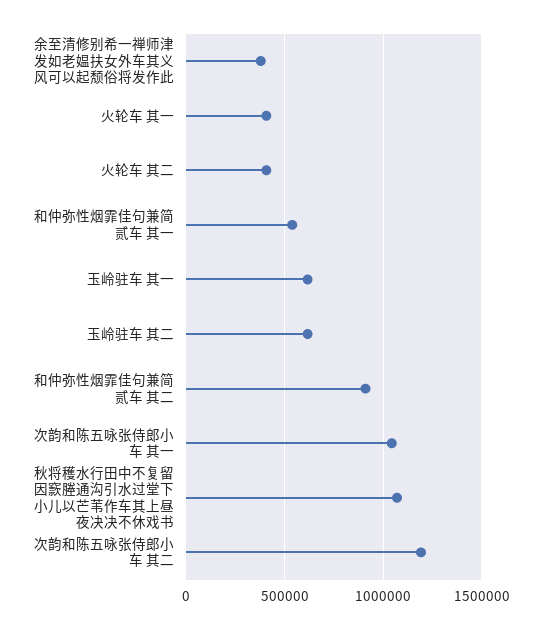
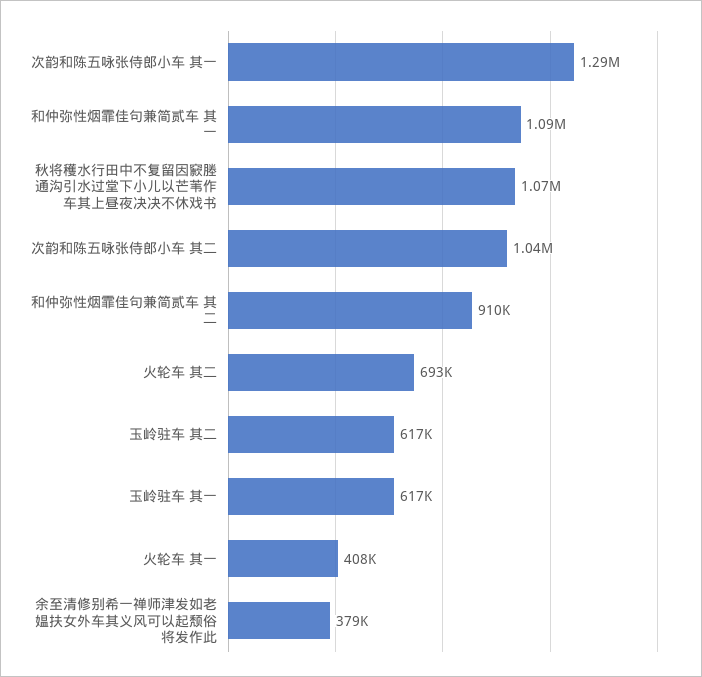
  {
    "余至清修别希一禅师津发如老媪扶女外车其义风可以起颓俗将发作此": 379000,
    "火轮车 其一": 408000,
-   "火轮车 其二": 400000,
+   "火轮车 其二": 693000,
-   "和仲弥性烟霏佳句兼简贰车 其一": 550000,
+   "和仲弥性烟霏佳句兼简贰车 其一": 1090000,
    "玉岭驻车 其一": 617000,
    "玉岭驻车 其二": 617000,
    "和仲弥性烟霏佳句兼简贰车 其二": 910000,
-   "次韵和陈五咏张侍郎小车 其一": 1050000,
+   "次韵和陈五咏张侍郎小车 其一": 1290000,
    "秋将穫水行田中不复留因窾塍通沟引水过堂下小儿以芒苇作车其上昼夜决决不休戏书": 1070000,
-   "次韵和陈五咏张侍郎小车 其二": 1200000
+   "次韵和陈五咏张侍郎小车 其二": 1040000
  }

